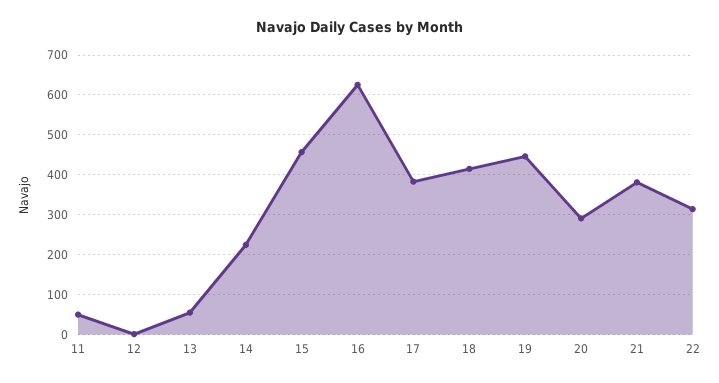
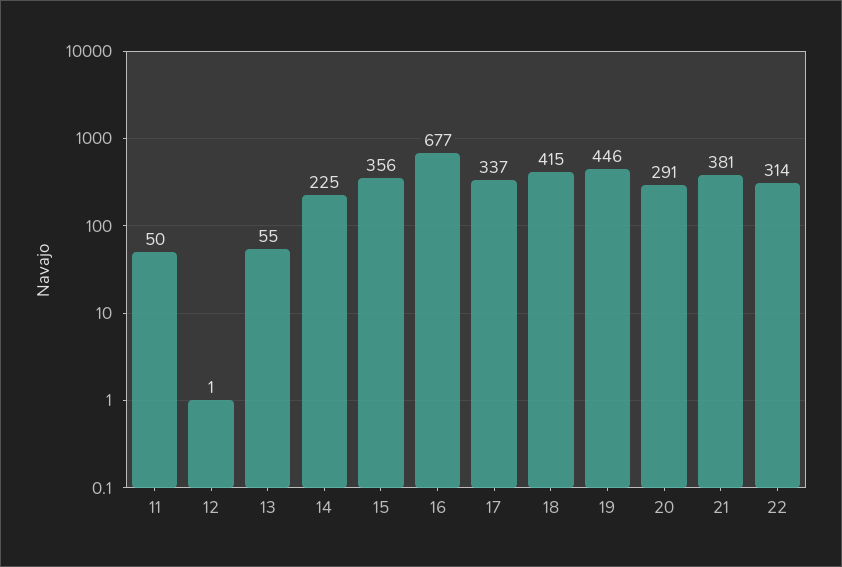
  {
    "11": 50,
    "12": 1,
    "13": 55,
    "14": 225,
-   "15": 460,
+   "15": 356,
-   "16": 620,
+   "16": 677,
-   "17": 380,
+   "17": 337,
    "18": 415,
    "19": 446,
    "20": 291,
    "21": 381,
    "22": 314
  }

